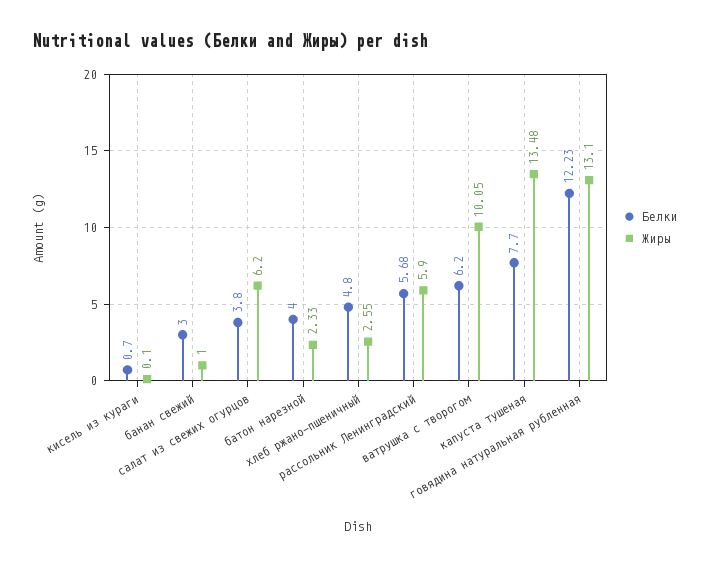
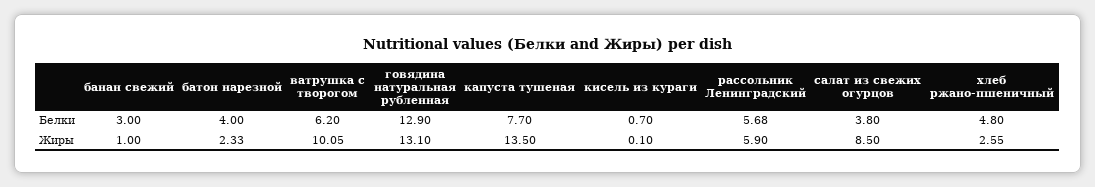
  {
    "Белки": {
      "кисель из кураги": 0.7,
      "банан свежий": 3,
      "салат из свежих огурцов": 3.8,
      "батон нарезной": 4,
      "хлеб ржано-пшеничный": 4.8,
      "рассольник Ленинградский": 5.68,
      "ватрушка с творогом": 6.2,
      "капуста тушеная": 7.7,
-     "говядина натуральная рубленная": 12.23
+     "говядина натуральная рубленная": 12.9
    },
    "Жиры": {
      "кисель из кураги": 0.1,
      "банан свежий": 1,
-     "салат из свежих огурцов": 6.2,
+     "салат из свежих огурцов": 8.5,
      "батон нарезной": 2.33,
      "хлеб ржано-пшеничный": 2.55,
      "рассольник Ленинградский": 5.9,
      "ватрушка с творогом": 10.05,
-     "капуста тушеная": 13.48,
+     "капуста тушеная": 13.5,
      "говядина натуральная рубленная": 13.1
    }
  }

